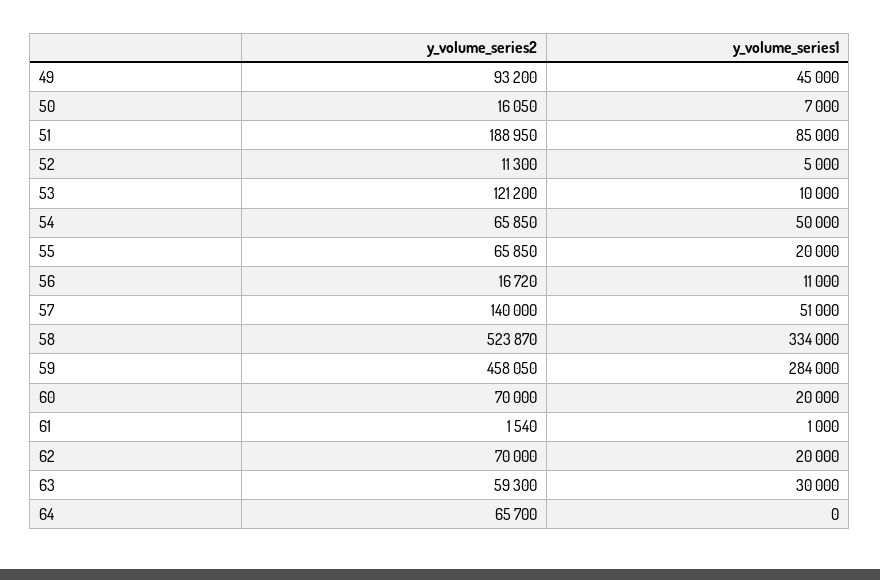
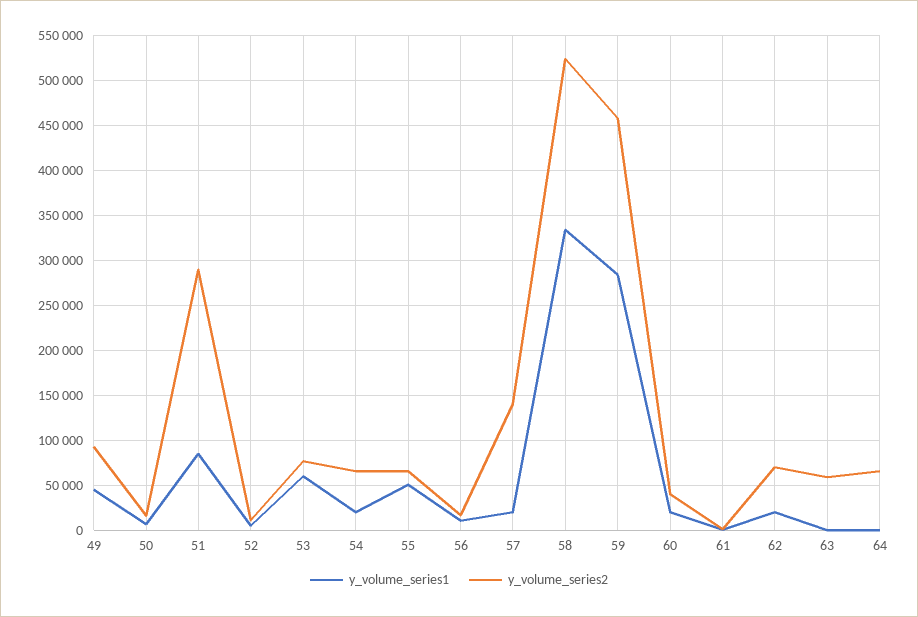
  {
    "y_volume_series2": {
      "49": 93200,
      "50": 16050,
-     "51": 188950,
+     "51": 290000,
      "52": 11300,
-     "53": 121200,
+     "53": 80000,
      "54": 65850,
      "55": 65850,
      "56": 16720,
      "57": 140000,
      "58": 523870,
      "59": 458050,
-     "60": 70000,
+     "60": 40000,
      "61": 1540,
      "62": 70000,
      "63": 59300,
      "64": 65700
    },
    "y_volume_series1": {
      "49": 45000,
      "50": 7000,
      "51": 85000,
      "52": 5000,
-     "53": 10000,
+     "53": 60000,
-     "54": 50000,
+     "54": 20000,
-     "55": 20000,
+     "55": 50000,
      "56": 11000,
-     "57": 51000,
+     "57": 20000,
      "58": 334000,
      "59": 284000,
      "60": 20000,
      "61": 1000,
      "62": 20000,
-     "63": 30000,
+     "63": 0,
      "64": 0
    }
  }

